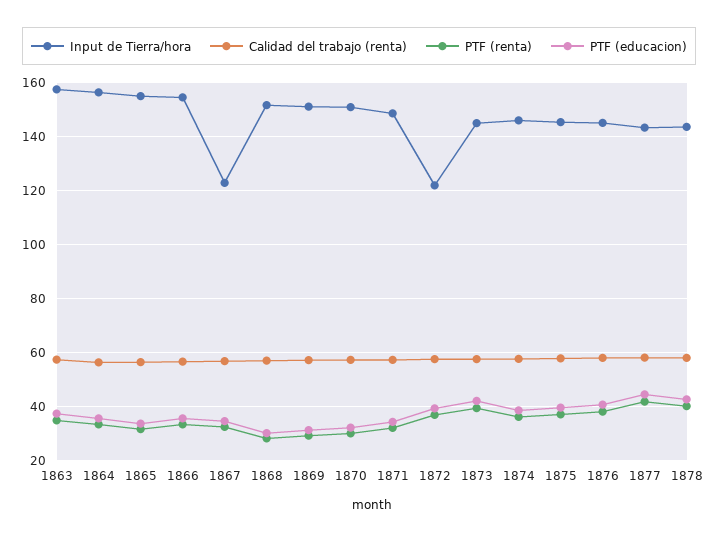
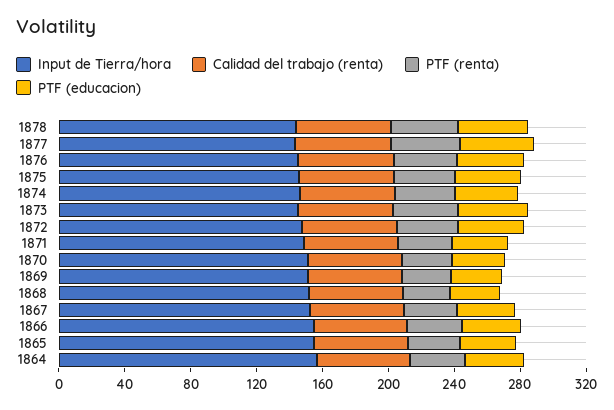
  {
    "Input de Tierra/hora": {
-     "1863": 157.5,
      "1864": 157.5,
      "1865": 155,
      "1866": 155,
-     "1867": 122.5,
+     "1867": 150,
      "1868": 152.5,
      "1869": 150,
      "1870": 150,
      "1871": 147.5,
-     "1872": 122.5,
+     "1872": 150,
      "1873": 145,
      "1874": 145,
      "1875": 145,
      "1876": 145,
      "1877": 142.5,
      "1878": 142.5
    },
    "Calidad del trabajo (renta)": {
-     "1863": 57.5,
      "1864": 57.5,
      "1865": 57.5,
      "1866": 57.5,
      "1867": 57.5,
      "1868": 57.5,
      "1869": 57.5,
      "1870": 57.5,
      "1871": 57.5,
      "1872": 57.5,
      "1873": 57.5,
      "1874": 57.5,
      "1875": 57.5,
      "1876": 57.5,
      "1877": 57.5,
      "1878": 57.5
    },
    "PTF (renta)": {
-     "1863": 35,
      "1864": 32.5,
      "1865": 32.5,
      "1866": 32.5,
      "1867": 32.5,
      "1868": 27.5,
      "1869": 30,
      "1870": 30,
      "1871": 32.5,
      "1872": 37.5,
      "1873": 40,
      "1874": 37.5,
      "1875": 37.5,
      "1876": 37.5,
      "1877": 42.5,
      "1878": 40
    },
    "PTF (educacion)": {
-     "1863": 37.5,
      "1864": 35,
      "1865": 35,
      "1866": 35,
      "1867": 35,
      "1868": 30,
      "1869": 32.5,
      "1870": 32.5,
      "1871": 35,
      "1872": 40,
      "1873": 42.5,
      "1874": 37.5,
      "1875": 40,
      "1876": 40,
      "1877": 45,
      "1878": 42.5
    }
  }

